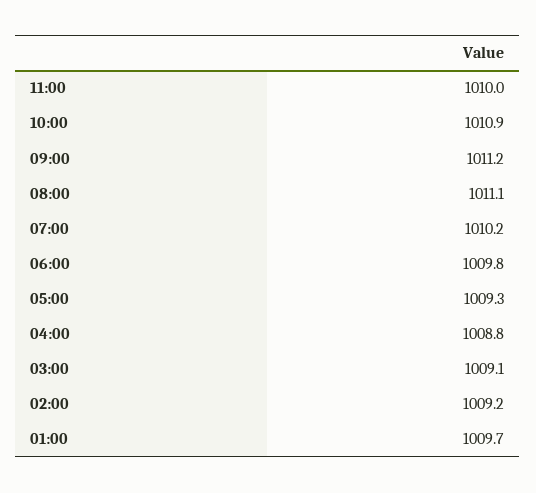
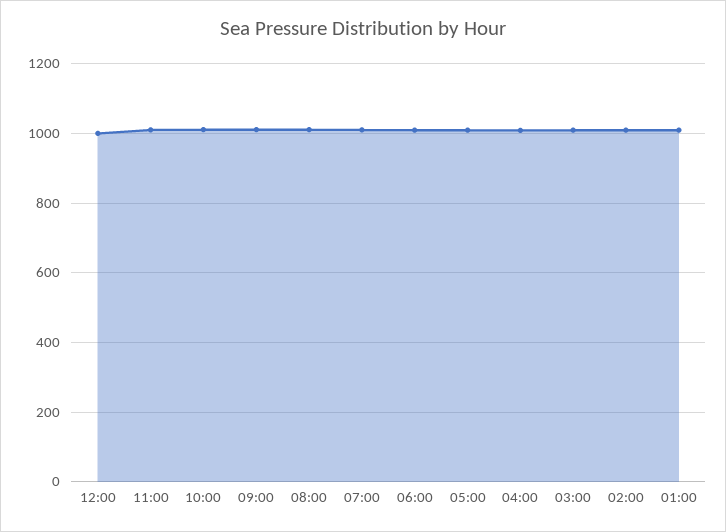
  {
    "11:00": 1010,
    "10:00": 1010.9,
    "09:00": 1011.2,
    "08:00": 1011.1,
    "07:00": 1010.2,
    "06:00": 1009.8,
    "05:00": 1009.3,
    "04:00": 1008.8,
    "03:00": 1009.1,
    "02:00": 1009.2,
-   "01:00": 1009.7
+   "01:00": 1009.7,
+   "12:00": 1000
  }

